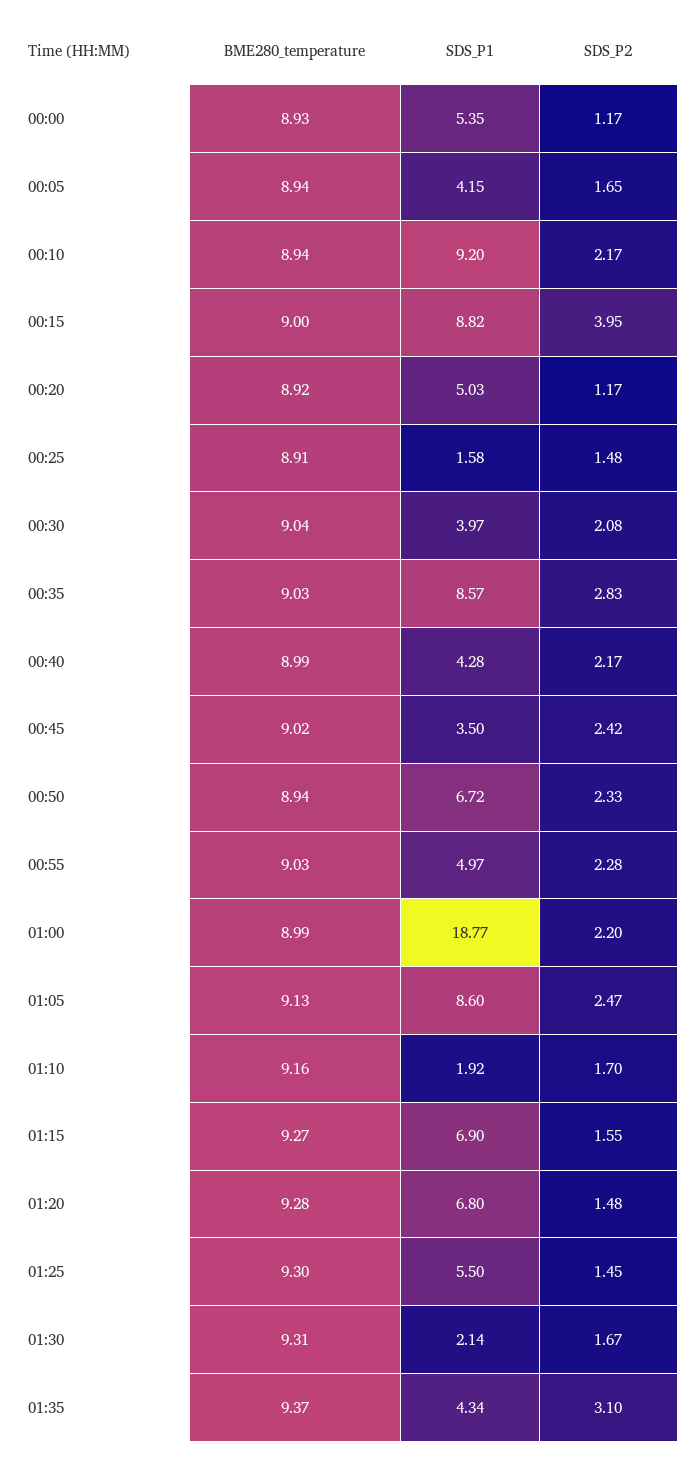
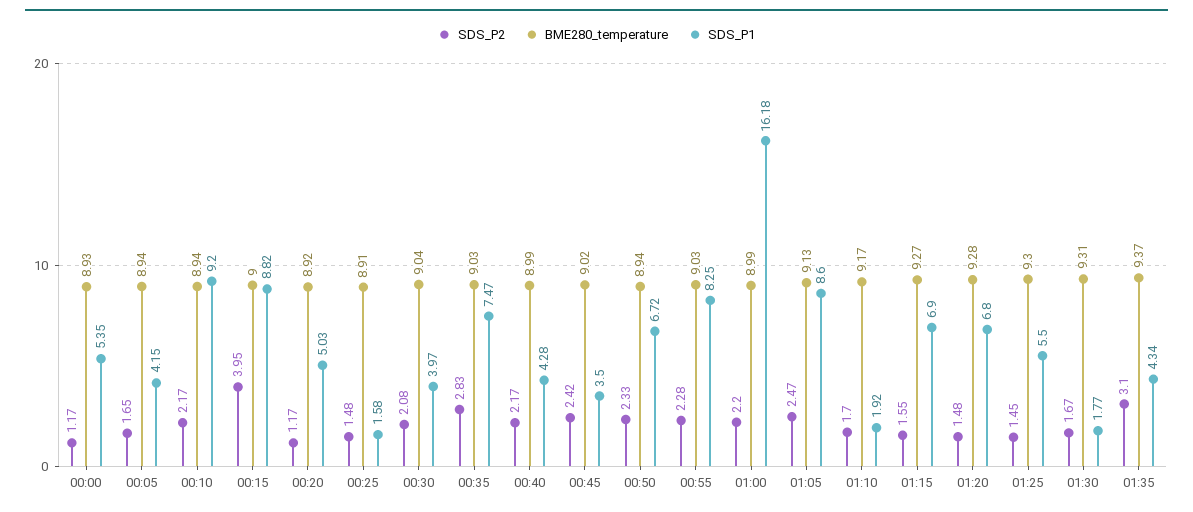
  {
    "BME280_temperature": {
      "00:00": 8.93,
      "00:05": 8.94,
      "00:10": 8.94,
      "00:15": 9,
      "00:20": 8.92,
      "00:25": 8.91,
      "00:30": 9.04,
      "00:35": 9.03,
      "00:40": 8.99,
      "00:45": 9.02,
      "00:50": 8.94,
      "00:55": 9.03,
      "01:00": 8.99,
      "01:05": 9.13,
-     "01:10": 9.16,
+     "01:10": 9.17,
      "01:15": 9.27,
      "01:20": 9.28,
      "01:25": 9.3,
      "01:30": 9.31,
      "01:35": 9.37
    },
    "SDS_P1": {
      "00:00": 5.35,
      "00:05": 4.15,
      "00:10": 9.2,
      "00:15": 8.82,
      "00:20": 5.03,
      "00:25": 1.58,
      "00:30": 3.97,
-     "00:35": 8.57,
+     "00:35": 7.47,
      "00:40": 4.28,
      "00:45": 3.5,
      "00:50": 6.72,
-     "00:55": 4.97,
+     "00:55": 8.25,
-     "01:00": 18.77,
+     "01:00": 16.18,
      "01:05": 8.6,
      "01:10": 1.92,
      "01:15": 6.9,
      "01:20": 6.8,
      "01:25": 5.5,
-     "01:30": 2.14,
+     "01:30": 1.77,
      "01:35": 4.34
    },
    "SDS_P2": {
      "00:00": 1.17,
      "00:05": 1.65,
      "00:10": 2.17,
      "00:15": 3.95,
      "00:20": 1.17,
      "00:25": 1.48,
      "00:30": 2.08,
      "00:35": 2.83,
      "00:40": 2.17,
      "00:45": 2.42,
      "00:50": 2.33,
      "00:55": 2.28,
      "01:00": 2.2,
      "01:05": 2.47,
      "01:10": 1.7,
      "01:15": 1.55,
      "01:20": 1.48,
      "01:25": 1.45,
      "01:30": 1.67,
      "01:35": 3.1
    }
  }

